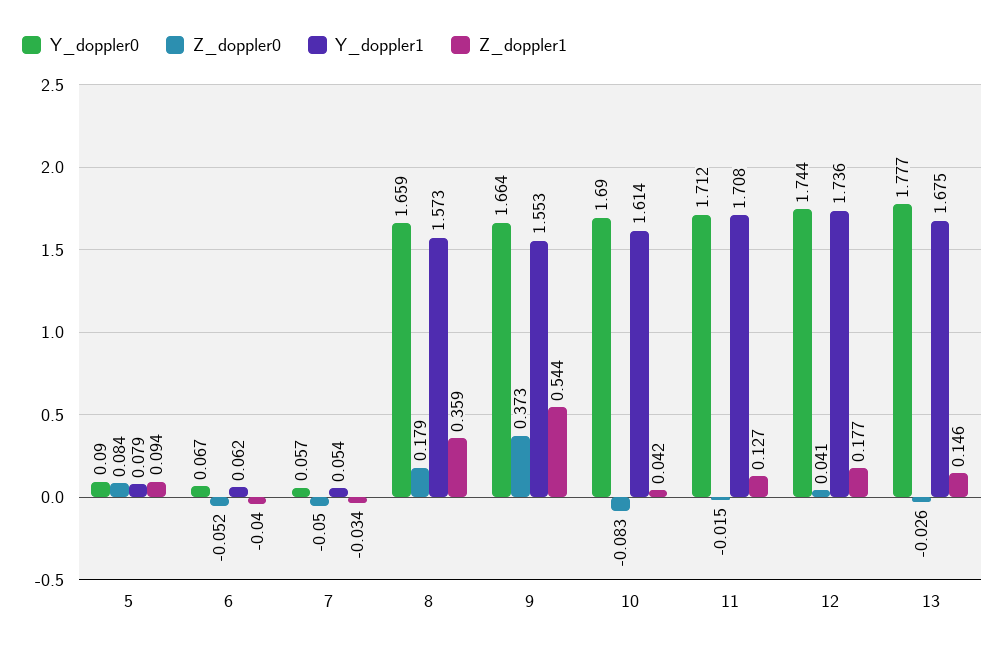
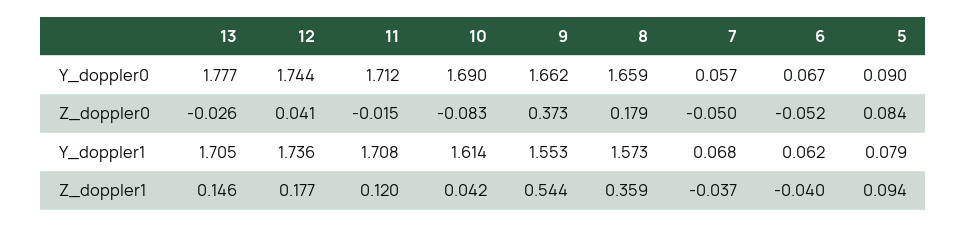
  {
    "Y_doppler0": {
      "5": 0.09,
      "6": 0.067,
      "7": 0.057,
      "8": 1.659,
-     "9": 1.664,
+     "9": 1.662,
      "10": 1.69,
      "11": 1.712,
      "12": 1.744,
      "13": 1.777
    },
    "Z_doppler0": {
      "5": 0.084,
      "6": -0.052,
      "7": -0.05,
      "8": 0.179,
      "9": 0.373,
      "10": -0.083,
      "11": -0.015,
      "12": 0.041,
      "13": -0.026
    },
    "Y_doppler1": {
      "5": 0.079,
      "6": 0.062,
-     "7": 0.054,
+     "7": 0.068,
      "8": 1.573,
      "9": 1.553,
      "10": 1.614,
      "11": 1.708,
      "12": 1.736,
-     "13": 1.675
+     "13": 1.705
    },
    "Z_doppler1": {
      "5": 0.094,
      "6": -0.04,
-     "7": -0.034,
+     "7": -0.037,
      "8": 0.359,
      "9": 0.544,
      "10": 0.042,
-     "11": 0.127,
+     "11": 0.12,
      "12": 0.177,
      "13": 0.146
    }
  }

